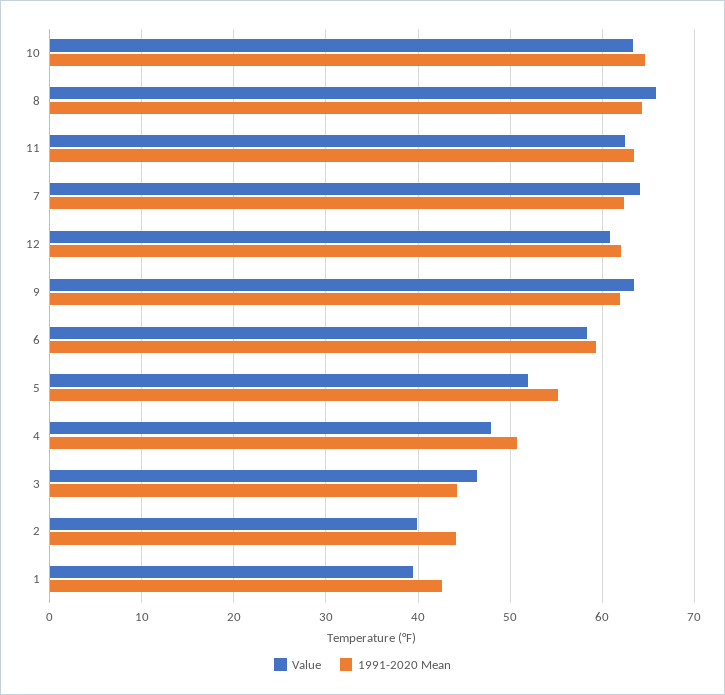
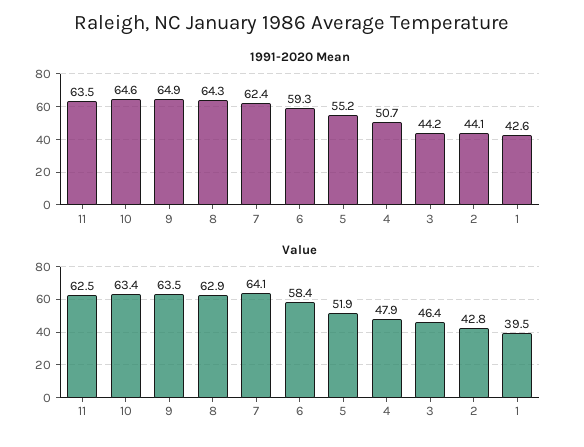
  {
    "Value": {
      "10": 63.4,
-     "8": 66,
+     "8": 62.9,
      "11": 62.5,
      "7": 64.1,
-     "12": 61,
      "9": 63.5,
      "6": 58.4,
      "5": 51.9,
      "4": 47.9,
      "3": 46.4,
-     "2": 40,
+     "2": 42.8,
      "1": 39.5
    },
    "1991-2020 Mean": {
      "10": 64.6,
      "8": 64.3,
      "11": 63.5,
      "7": 62.4,
-     "12": 62,
-     "9": 62,
+     "9": 64.9,
      "6": 59.3,
      "5": 55.2,
      "4": 50.7,
      "3": 44.2,
      "2": 44.1,
      "1": 42.6
    }
  }

